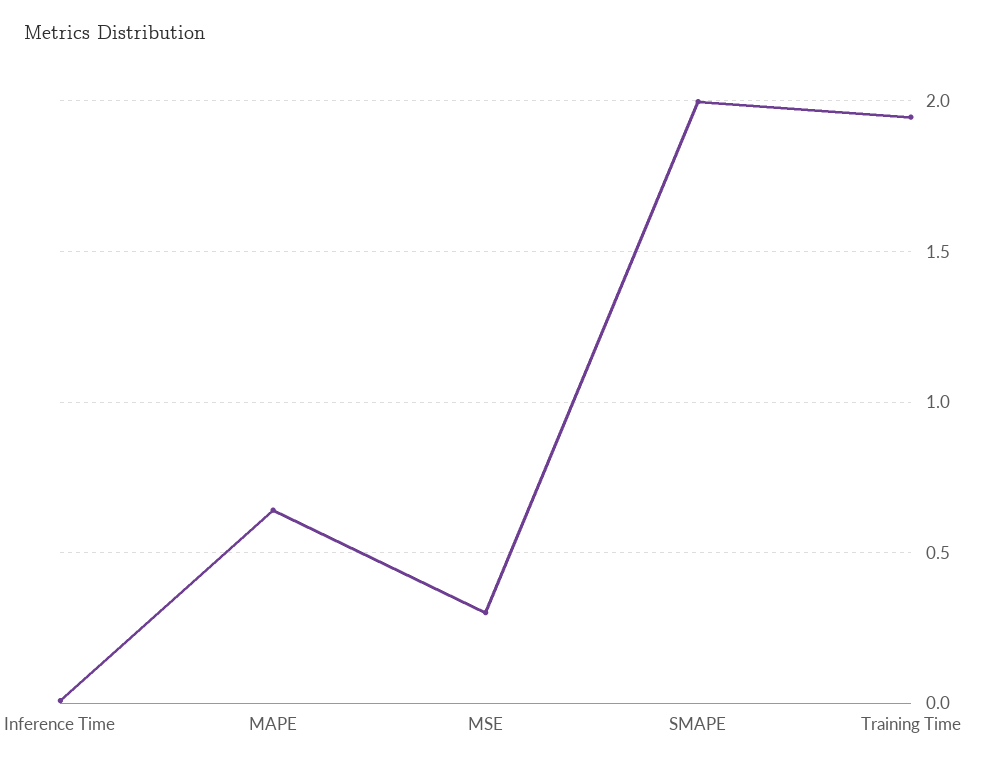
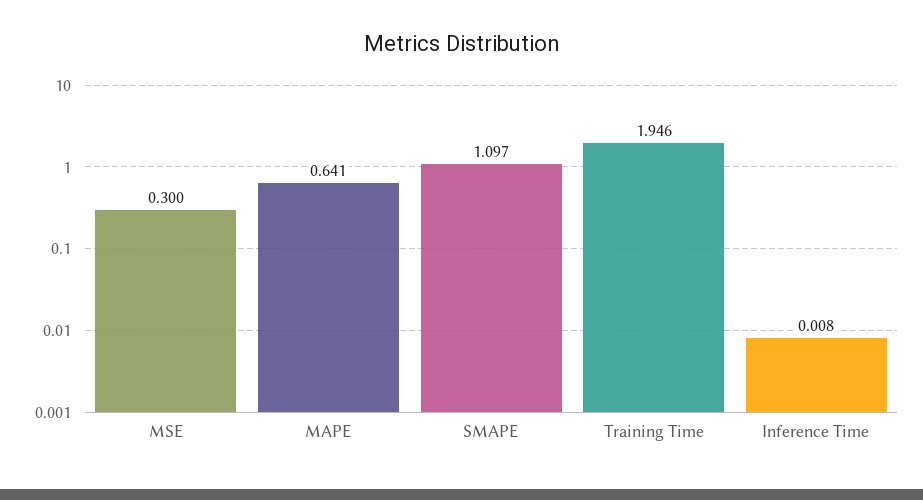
  {
    "Inference Time": 0.008,
    "MAPE": 0.641,
    "MSE": 0.3,
-   "SMAPE": 2,
+   "SMAPE": 1.097,
    "Training Time": 1.946
  }

